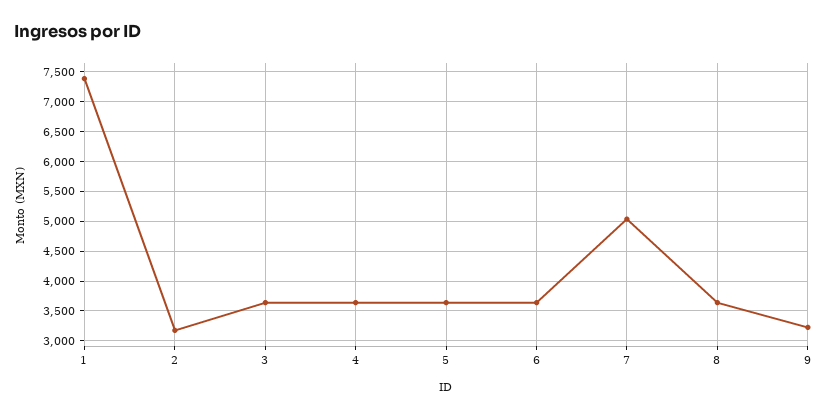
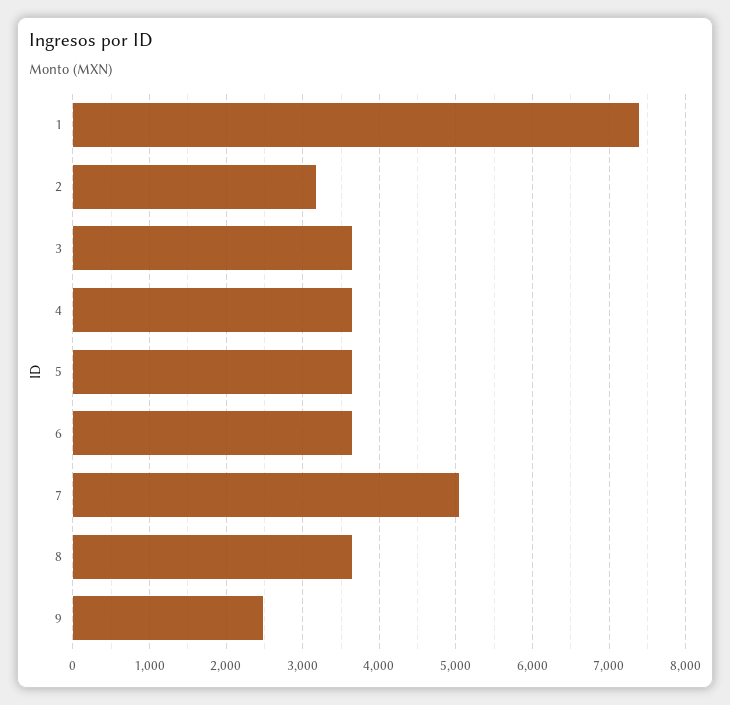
  {
    "1": 7400,
    "2": 3200,
    "3": 3600,
    "4": 3600,
    "5": 3600,
    "6": 3600,
    "7": 5000,
    "8": 3600,
-   "9": 3250
+   "9": 2500
  }

